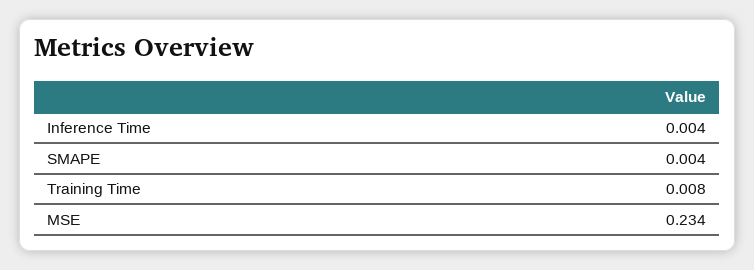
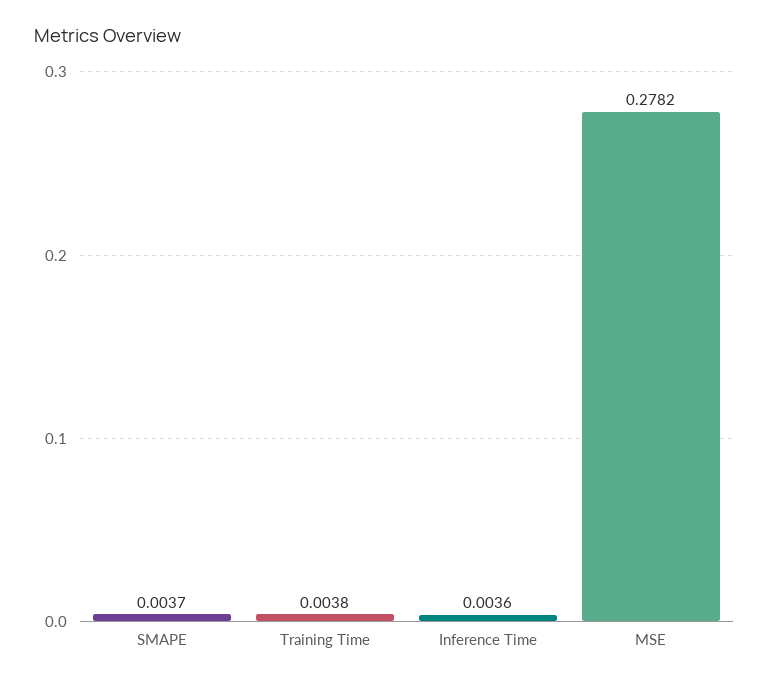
  {
    "Inference Time": 0.0036,
    "SMAPE": 0.0037,
-   "Training Time": 0.008,
+   "Training Time": 0.0038,
-   "MSE": 0.234
+   "MSE": 0.2782
  }

